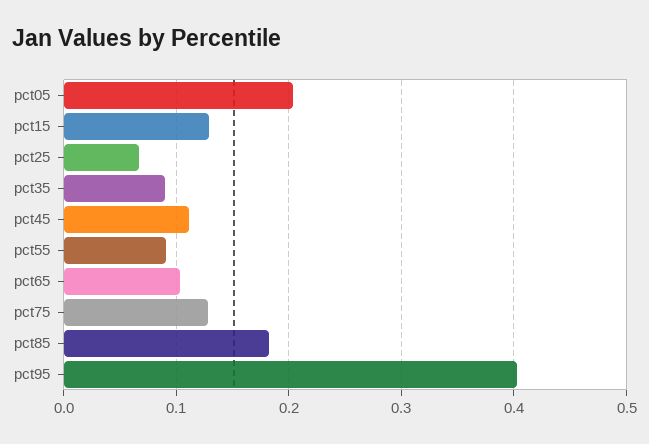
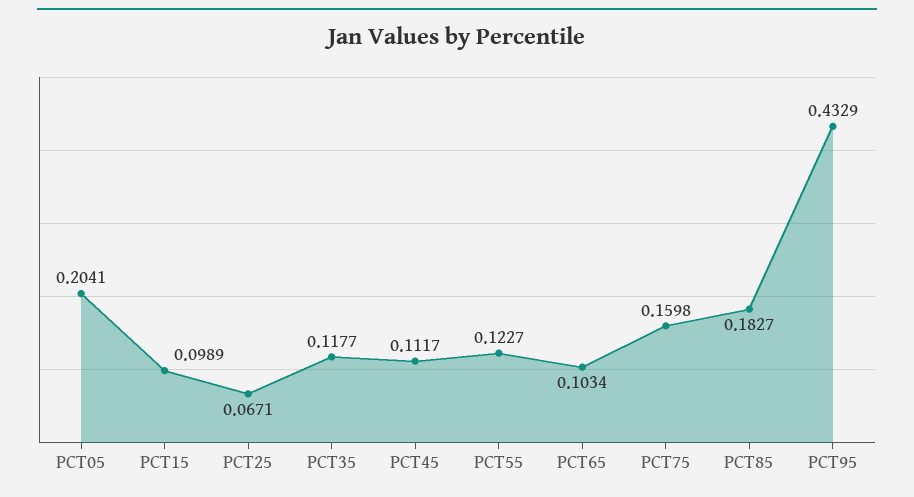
  {
    "pct05": 0.2041,
-   "pct15": 0.13,
+   "pct15": 0.0989,
    "pct25": 0.0671,
-   "pct35": 0.09,
+   "pct35": 0.1177,
    "pct45": 0.1117,
-   "pct55": 0.09,
+   "pct55": 0.1227,
    "pct65": 0.1034,
-   "pct75": 0.13,
+   "pct75": 0.1598,
    "pct85": 0.1827,
-   "pct95": 0.4
+   "pct95": 0.4329
  }

